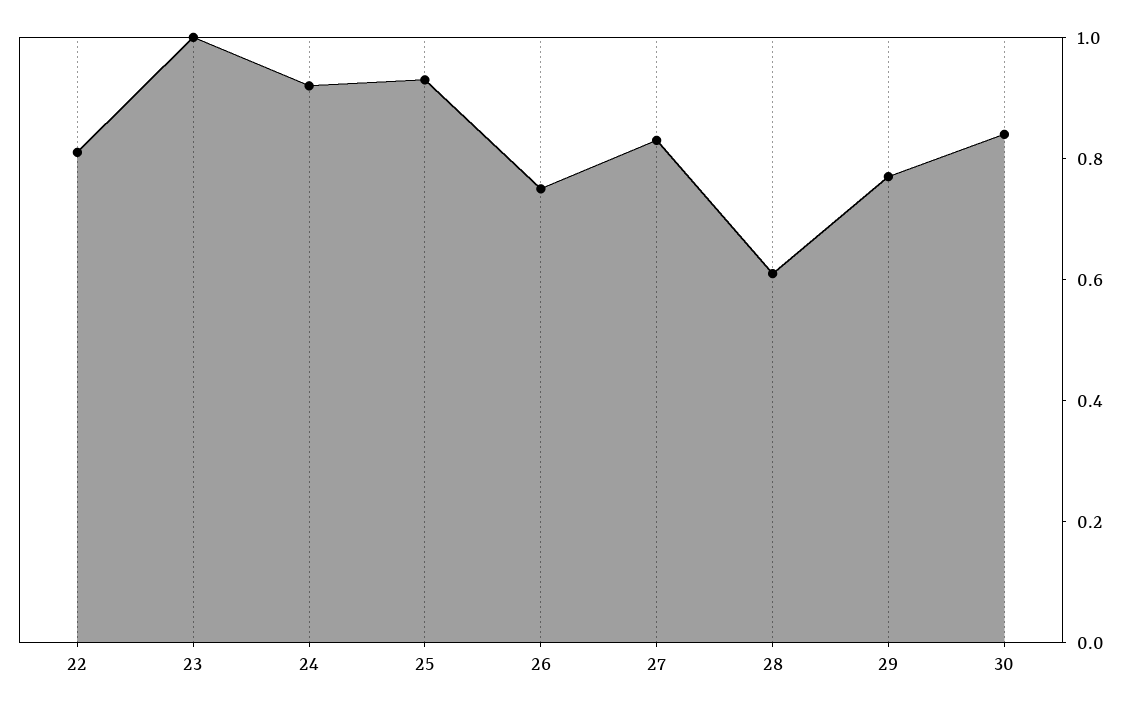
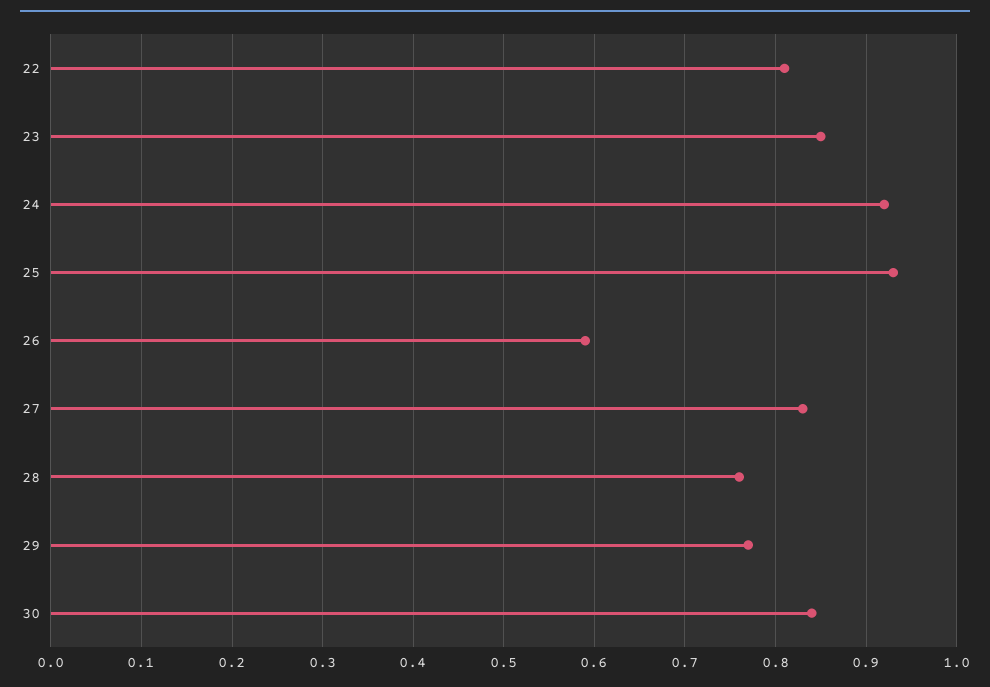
  {
    "22": 0.81,
-   "23": 1,
+   "23": 0.85,
    "24": 0.92,
    "25": 0.93,
-   "26": 0.75,
+   "26": 0.59,
    "27": 0.83,
-   "28": 0.6,
+   "28": 0.76,
    "29": 0.77,
    "30": 0.84
  }

